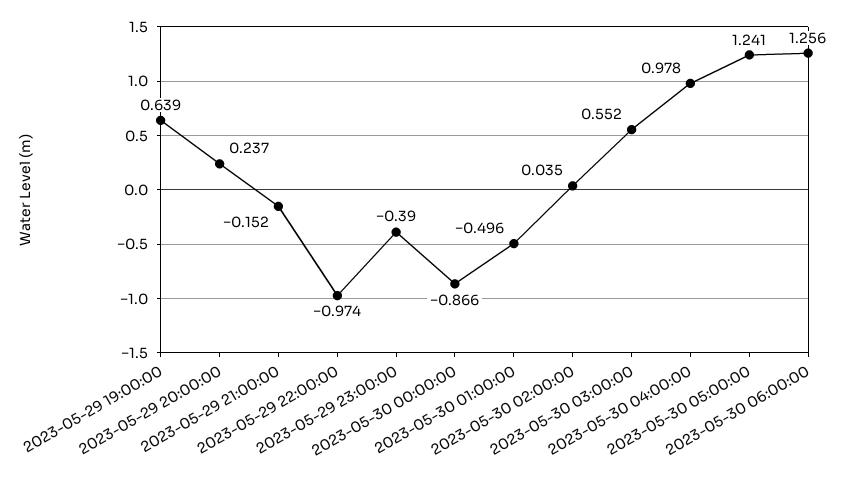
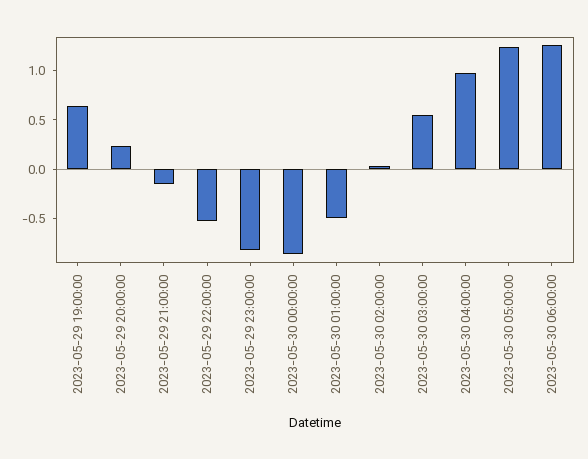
  {
    "2023-05-29 19:00:00": 0.639,
    "2023-05-29 20:00:00": 0.237,
    "2023-05-29 21:00:00": -0.152,
-   "2023-05-29 22:00:00": -0.974,
+   "2023-05-29 22:00:00": -0.5,
-   "2023-05-29 23:00:00": -0.39,
+   "2023-05-29 23:00:00": -0.8,
    "2023-05-30 00:00:00": -0.866,
    "2023-05-30 01:00:00": -0.496,
    "2023-05-30 02:00:00": 0.035,
    "2023-05-30 03:00:00": 0.552,
    "2023-05-30 04:00:00": 0.978,
    "2023-05-30 05:00:00": 1.241,
    "2023-05-30 06:00:00": 1.256
  }

